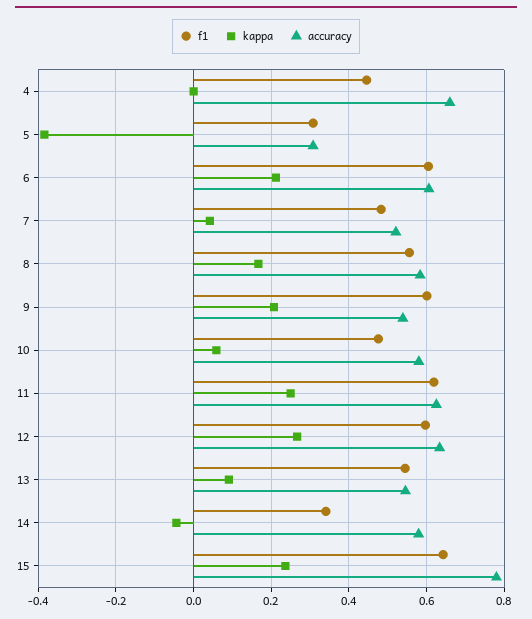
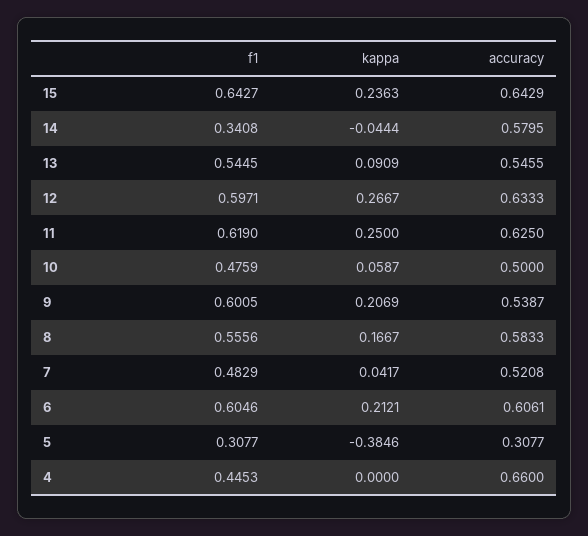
  {
    "f1": {
      "4": 0.4453,
      "5": 0.3077,
      "6": 0.6046,
      "7": 0.4829,
      "8": 0.5556,
      "9": 0.6005,
      "10": 0.4759,
      "11": 0.619,
      "12": 0.5971,
      "13": 0.5445,
      "14": 0.3408,
      "15": 0.6427
    },
    "kappa": {
      "4": 0,
      "5": -0.3846,
      "6": 0.2121,
      "7": 0.0417,
      "8": 0.1667,
      "9": 0.2069,
      "10": 0.0587,
      "11": 0.25,
      "12": 0.2667,
      "13": 0.0909,
      "14": -0.0444,
      "15": 0.2363
    },
    "accuracy": {
      "4": 0.66,
      "5": 0.3077,
      "6": 0.6061,
      "7": 0.5208,
      "8": 0.5833,
      "9": 0.5387,
-     "10": 0.58,
+     "10": 0.5,
      "11": 0.625,
      "12": 0.6333,
      "13": 0.5455,
      "14": 0.5795,
-     "15": 0.78
+     "15": 0.6429
    }
  }

